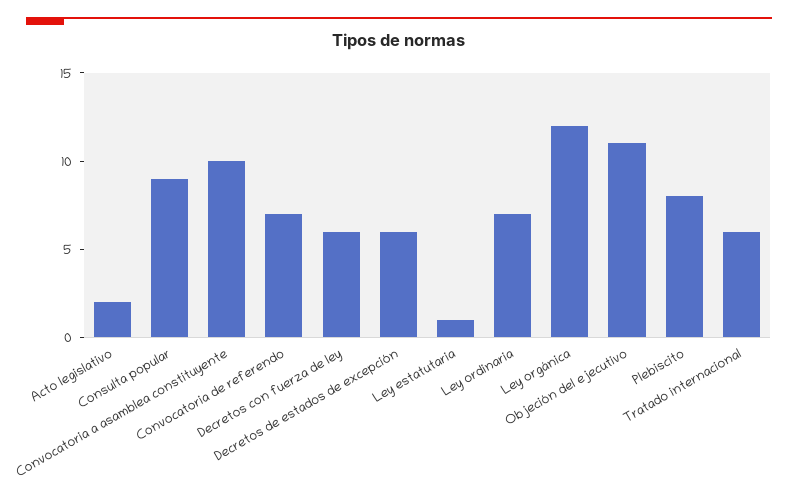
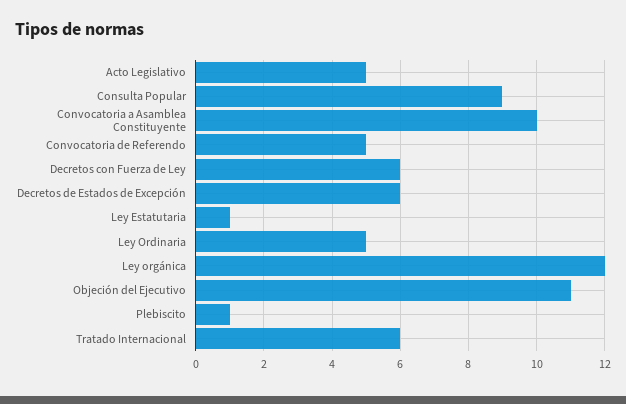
  {
-   "Acto legislativo": 2,
+   "Acto legislativo": 5,
    "Consulta popular": 9,
    "Convocatoria a asamblea constituyente": 10,
-   "Convocatoria de referendo": 7,
+   "Convocatoria de referendo": 5,
    "Decretos con fuerza de ley": 6,
    "Decretos de estados de excepción": 6,
    "Ley estatutaria": 1,
-   "Ley ordinaria": 7,
+   "Ley ordinaria": 5,
    "Ley orgánica": 12,
    "Objeción del ejecutivo": 11,
-   "Plebiscito": 8,
+   "Plebiscito": 1,
    "Tratado internacional": 6
  }

